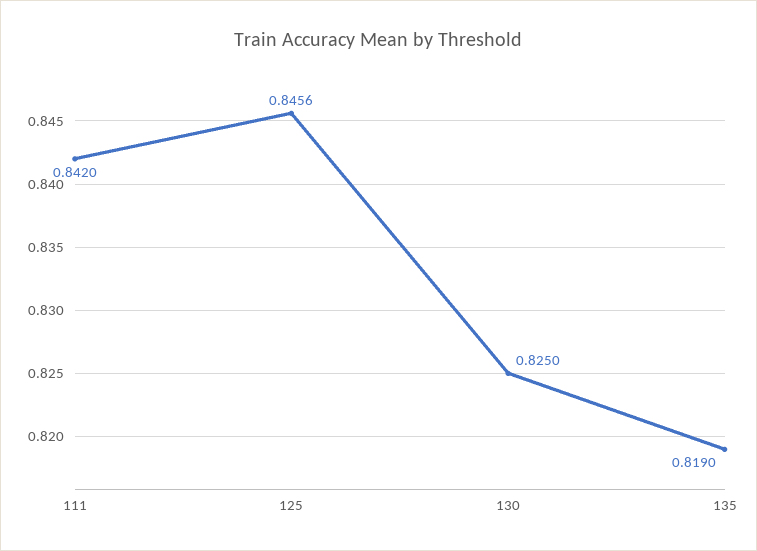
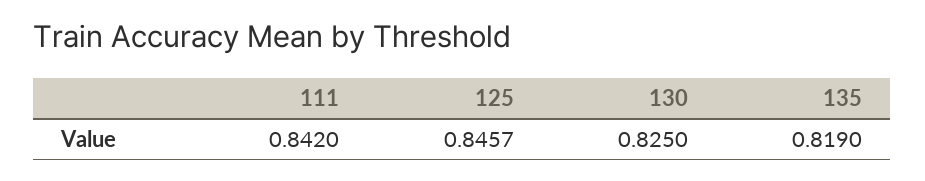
  {
    "111": 0.842,
-   "125": 0.8456,
+   "125": 0.8457,
    "130": 0.825,
    "135": 0.819
  }

